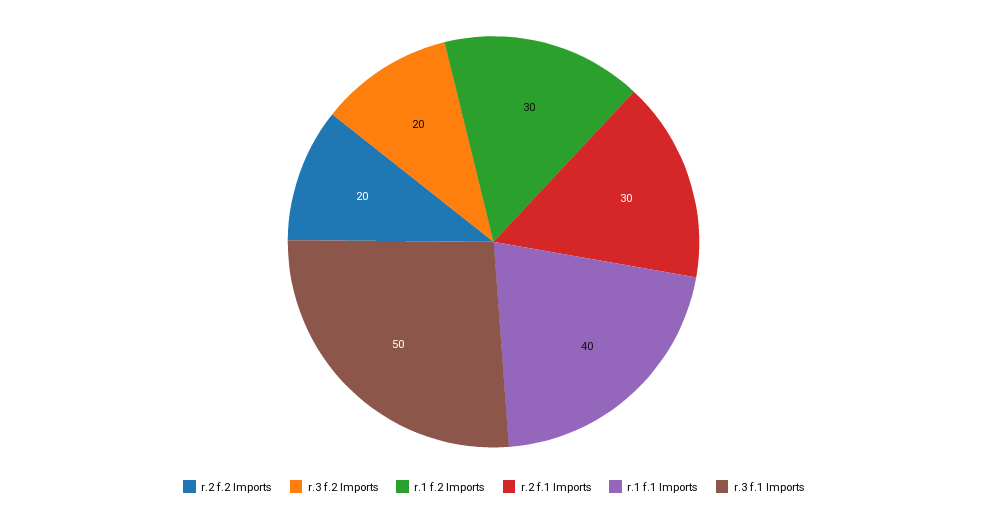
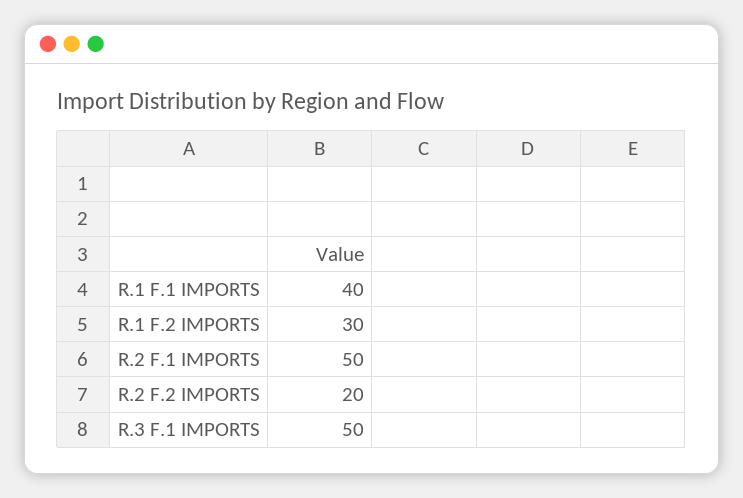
  {
    "r.2 f.2 Imports": 20,
-   "r.3 f.2 Imports": 20,
    "r.1 f.2 Imports": 30,
-   "r.2 f.1 Imports": 30,
+   "r.2 f.1 Imports": 50,
    "r.1 f.1 Imports": 40,
    "r.3 f.1 Imports": 50
  }

